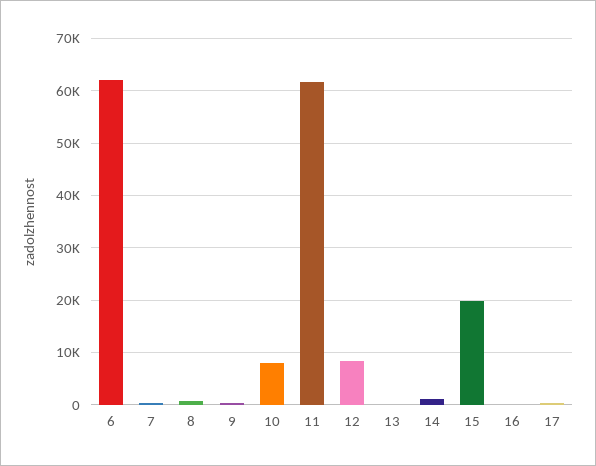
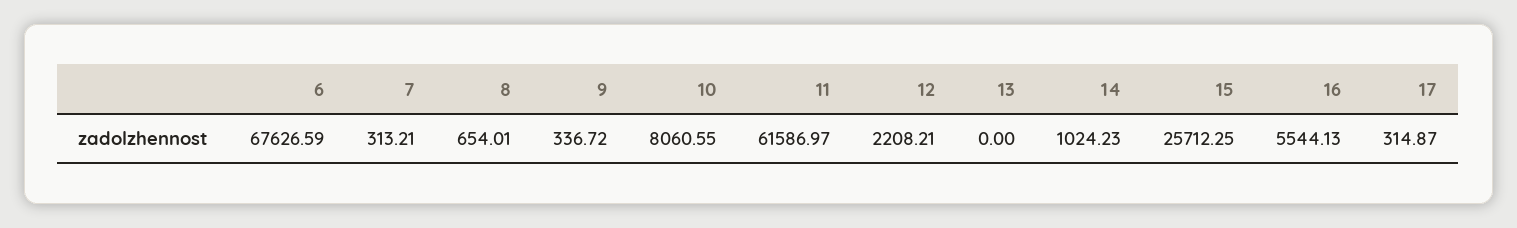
  {
-   "6": 62000,
+   "6": 67626.59,
    "7": 313.21,
    "8": 654.01,
    "9": 336.72,
    "10": 8060.55,
    "11": 61586.97,
-   "12": 8000,
+   "12": 2208.21,
    "13": 0,
    "14": 1024.23,
-   "15": 20000,
+   "15": 25712.25,
-   "16": 0,
+   "16": 5544.13,
    "17": 314.87
  }

